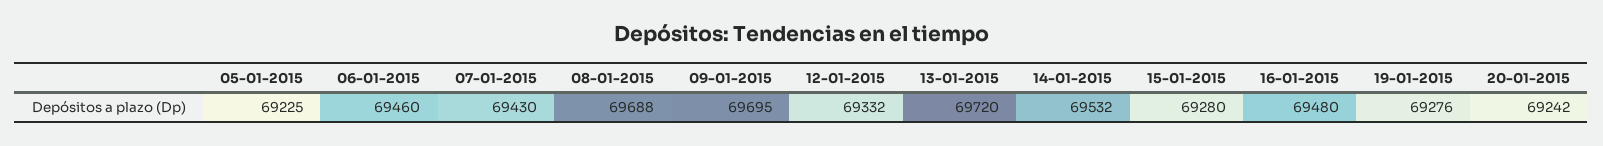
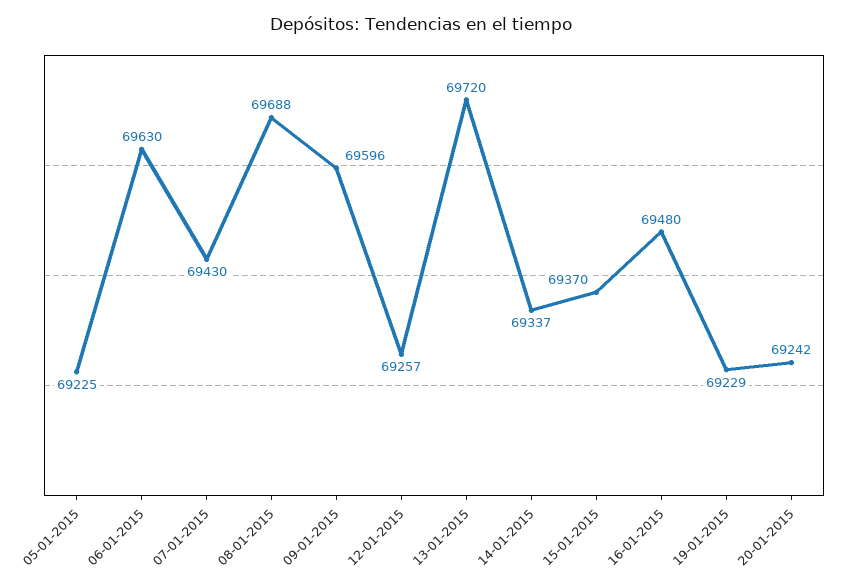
  {
    "05-01-2015": 69225,
-   "06-01-2015": 69460,
+   "06-01-2015": 69630,
    "07-01-2015": 69430,
    "08-01-2015": 69688,
-   "09-01-2015": 69695,
+   "09-01-2015": 69596,
-   "12-01-2015": 69332,
+   "12-01-2015": 69257,
    "13-01-2015": 69720,
-   "14-01-2015": 69532,
+   "14-01-2015": 69337,
-   "15-01-2015": 69280,
+   "15-01-2015": 69370,
    "16-01-2015": 69480,
-   "19-01-2015": 69276,
+   "19-01-2015": 69229,
    "20-01-2015": 69242
  }

